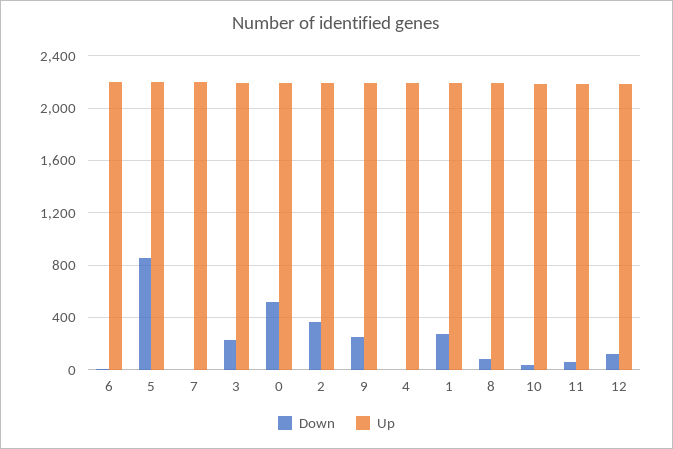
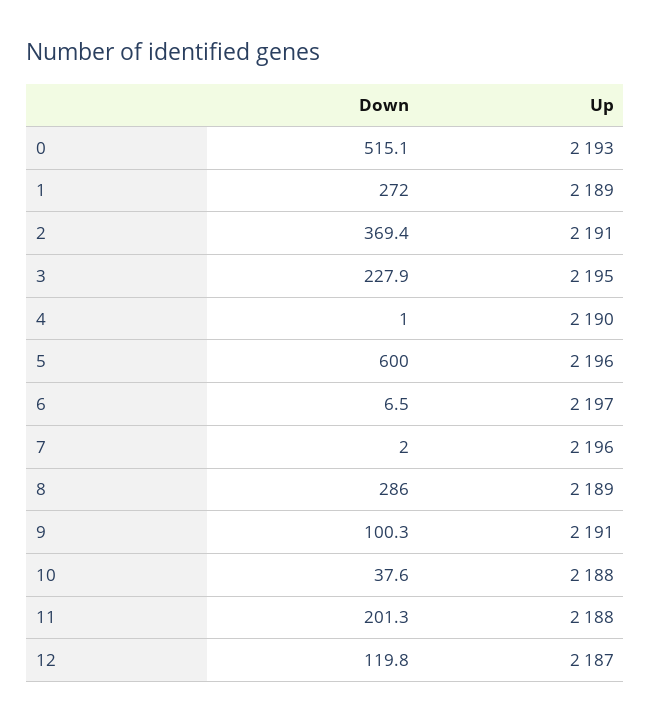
  {
    "Down": {
      "6": 6.5,
-     "5": 850,
+     "5": 600,
      "7": 2,
      "3": 227.9,
      "0": 515.1,
      "2": 369.4,
-     "9": 250,
+     "9": 100.3,
      "4": 1,
      "1": 272,
-     "8": 100,
+     "8": 286,
      "10": 37.6,
-     "11": 50,
+     "11": 201.3,
      "12": 119.8
    },
    "Up": {
      "6": 2197,
      "5": 2196,
      "7": 2196,
      "3": 2195,
      "0": 2193,
      "2": 2191,
      "9": 2191,
      "4": 2190,
      "1": 2189,
      "8": 2189,
      "10": 2188,
      "11": 2188,
      "12": 2187
    }
  }

